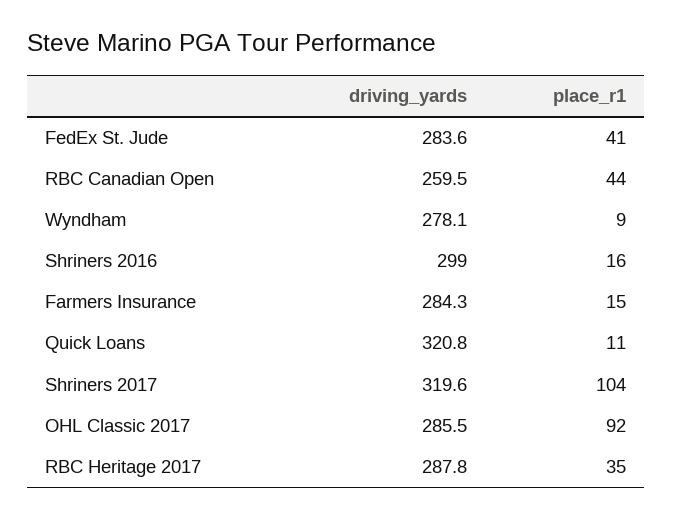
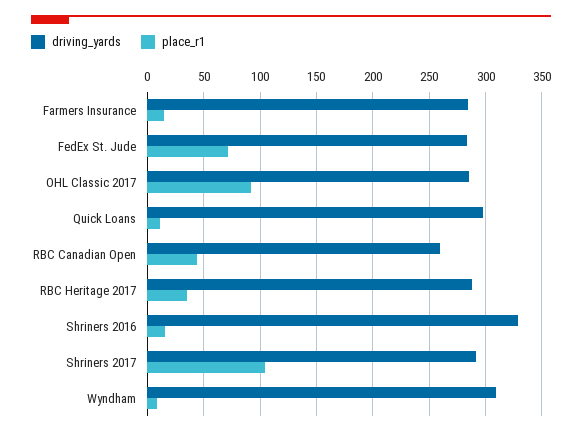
  {
    "driving_yards": {
      "FedEx St. Jude": 283.6,
      "RBC Canadian Open": 259.5,
-     "Wyndham": 278.1,
+     "Wyndham": 310,
-     "Shriners 2016": 299,
+     "Shriners 2016": 330,
      "Farmers Insurance": 284.3,
-     "Quick Loans": 320.8,
+     "Quick Loans": 300,
-     "Shriners 2017": 319.6,
+     "Shriners 2017": 290,
      "OHL Classic 2017": 285.5,
      "RBC Heritage 2017": 287.8
    },
    "place_r1": {
-     "FedEx St. Jude": 41,
+     "FedEx St. Jude": 70,
      "RBC Canadian Open": 44,
      "Wyndham": 9,
      "Shriners 2016": 16,
      "Farmers Insurance": 15,
      "Quick Loans": 11,
      "Shriners 2017": 104,
      "OHL Classic 2017": 92,
      "RBC Heritage 2017": 35
    }
  }

